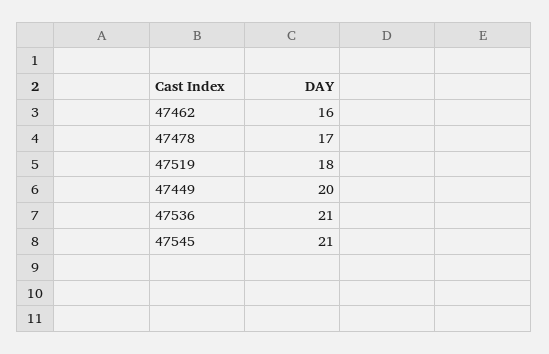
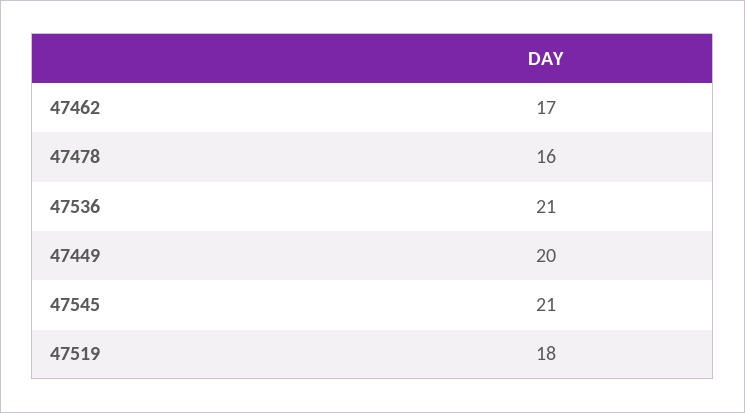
  {
-   "47462": 16,
+   "47462": 17,
-   "47478": 17,
+   "47478": 16,
    "47519": 18,
    "47449": 20,
    "47536": 21,
    "47545": 21
  }

